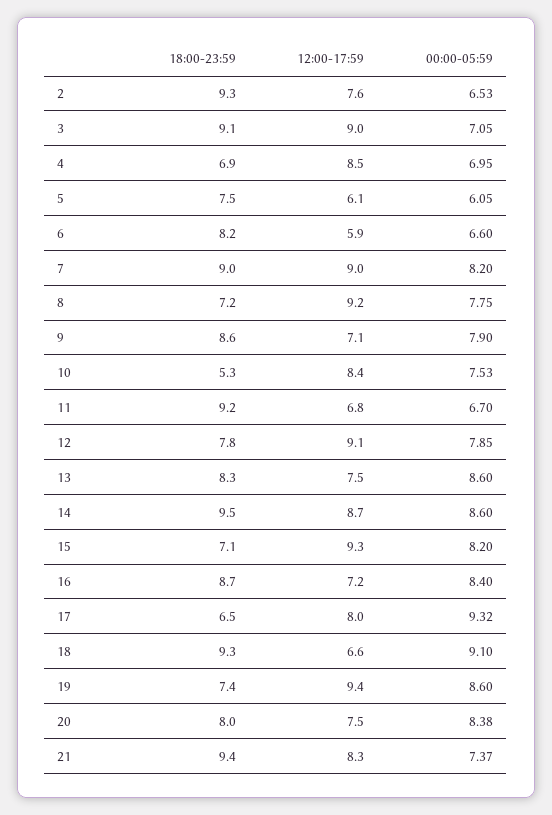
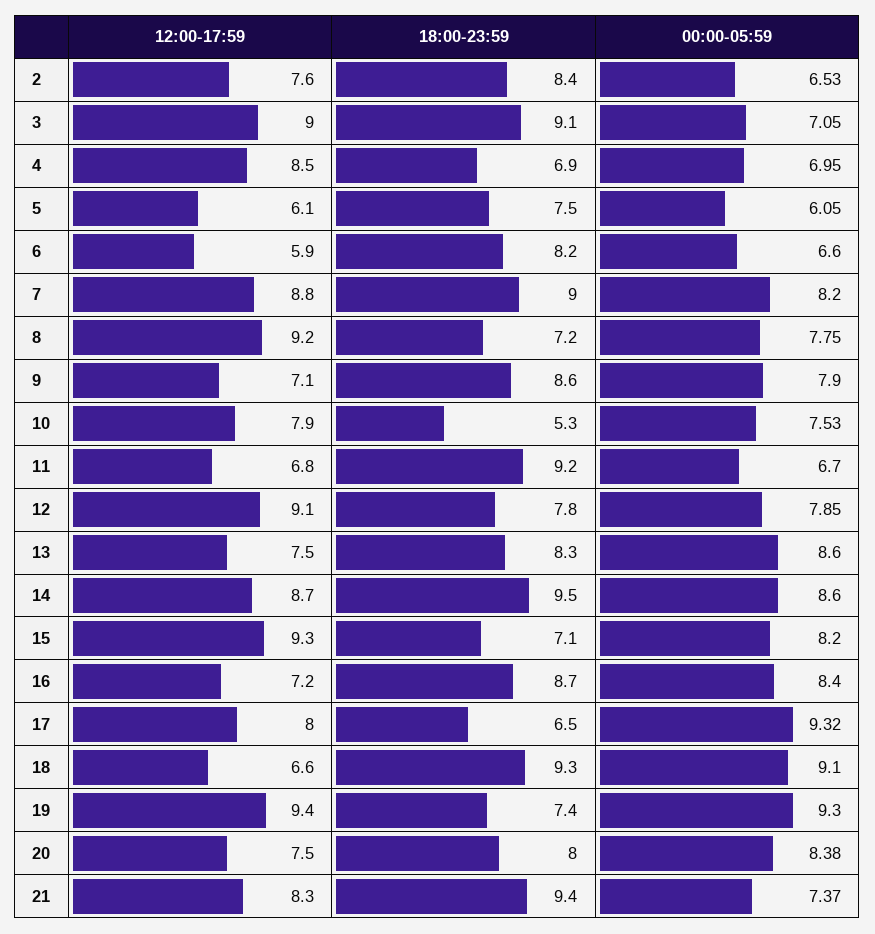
  {
    "18:00-23:59": {
-     "2": 9.3,
+     "2": 8.4,
      "3": 9.1,
      "4": 6.9,
      "5": 7.5,
      "6": 8.2,
      "7": 9,
      "8": 7.2,
      "9": 8.6,
      "10": 5.3,
      "11": 9.2,
      "12": 7.8,
      "13": 8.3,
      "14": 9.5,
      "15": 7.1,
      "16": 8.7,
      "17": 6.5,
      "18": 9.3,
      "19": 7.4,
      "20": 8,
      "21": 9.4
    },
    "12:00-17:59": {
      "2": 7.6,
      "3": 9,
      "4": 8.5,
      "5": 6.1,
      "6": 5.9,
-     "7": 9,
+     "7": 8.8,
      "8": 9.2,
      "9": 7.1,
-     "10": 8.4,
+     "10": 7.9,
      "11": 6.8,
      "12": 9.1,
      "13": 7.5,
      "14": 8.7,
      "15": 9.3,
      "16": 7.2,
      "17": 8,
      "18": 6.6,
      "19": 9.4,
      "20": 7.5,
      "21": 8.3
    },
    "00:00-05:59": {
      "2": 6.53,
      "3": 7.05,
      "4": 6.95,
      "5": 6.05,
      "6": 6.6,
      "7": 8.2,
      "8": 7.75,
      "9": 7.9,
      "10": 7.53,
      "11": 6.7,
      "12": 7.85,
      "13": 8.6,
      "14": 8.6,
      "15": 8.2,
      "16": 8.4,
      "17": 9.32,
      "18": 9.1,
-     "19": 8.6,
+     "19": 9.3,
      "20": 8.38,
      "21": 7.37
    }
  }

